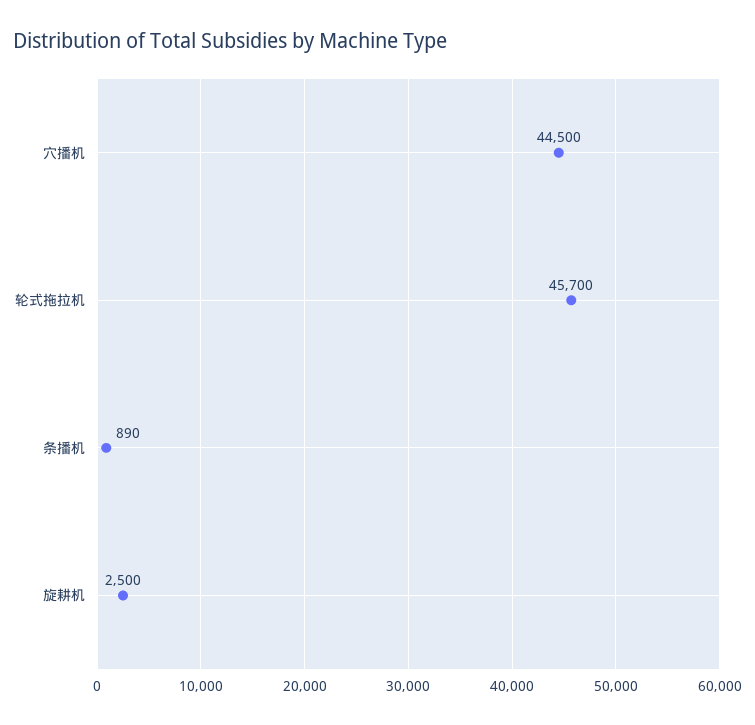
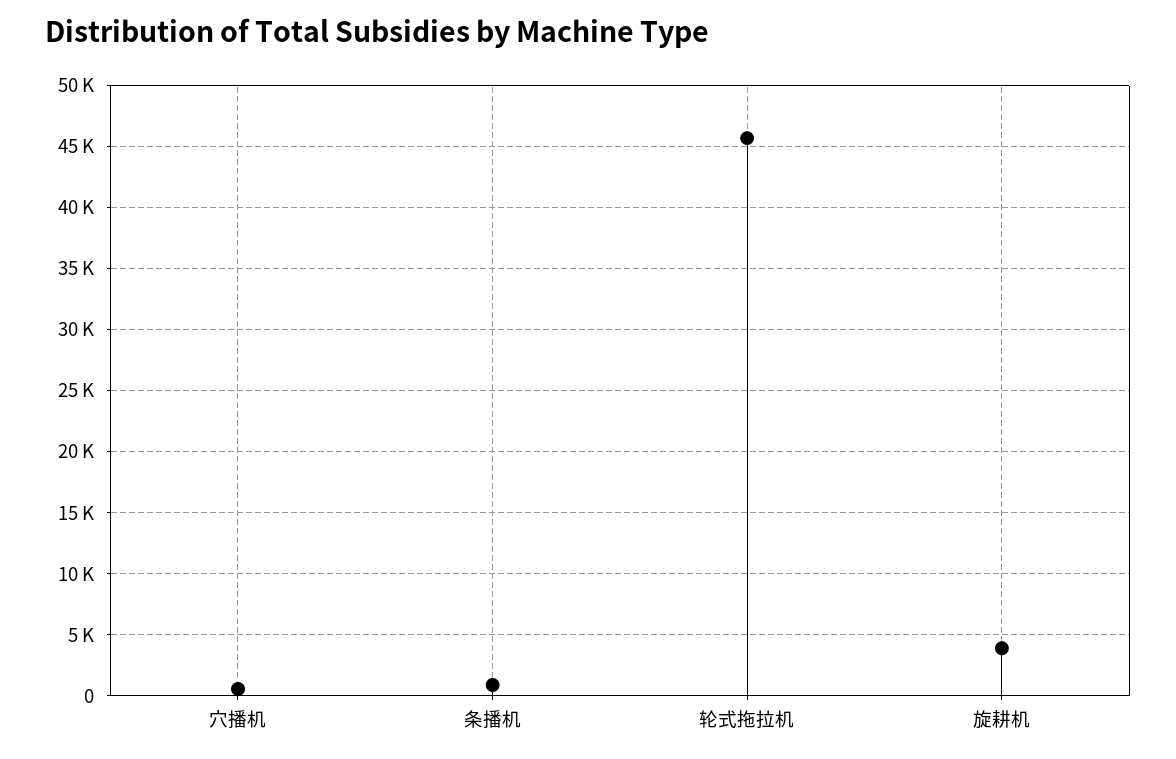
  {
-   "穴播机": 44500,
+   "穴播机": 500,
    "轮式拖拉机": 45700,
    "条播机": 890,
-   "旋耕机": 2500
+   "旋耕机": 4000
  }

